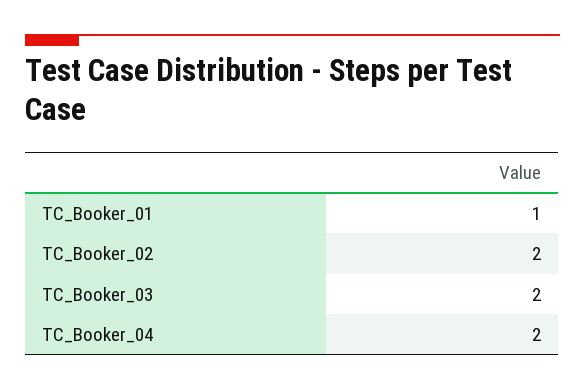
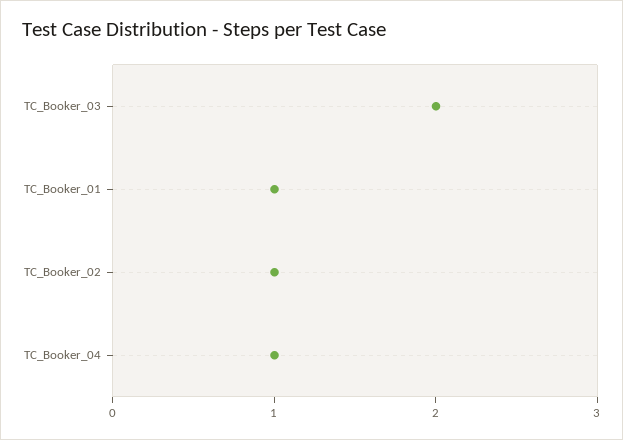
  {
    "TC_Booker_01": 1,
-   "TC_Booker_02": 2,
+   "TC_Booker_02": 1,
    "TC_Booker_03": 2,
-   "TC_Booker_04": 2
+   "TC_Booker_04": 1
  }

